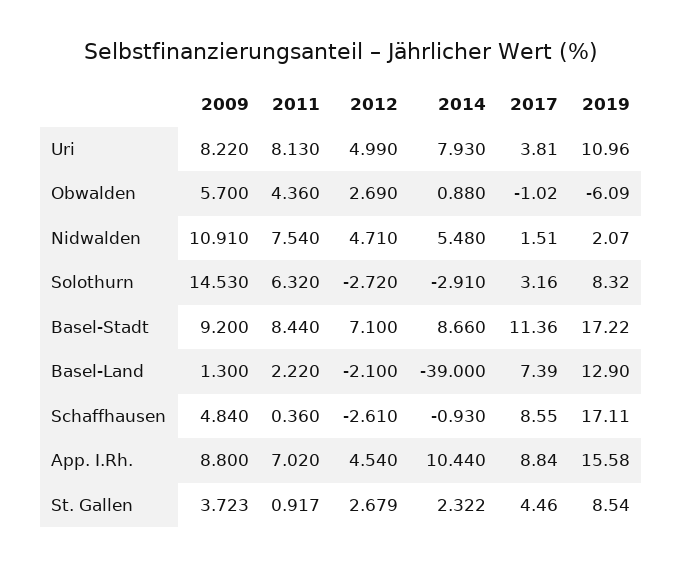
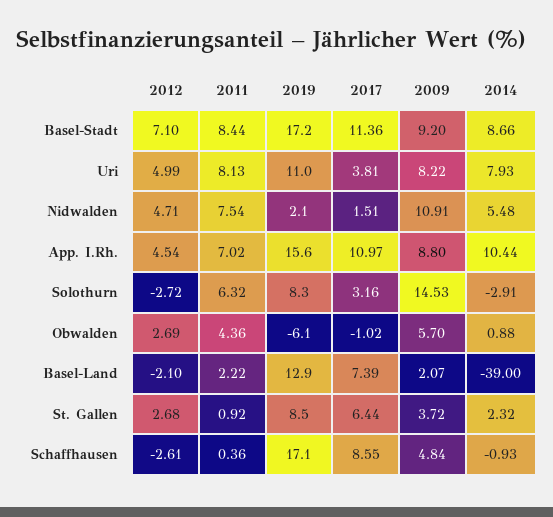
  {
    "2009": {
      "Uri": 8.22,
      "Obwalden": 5.7,
      "Nidwalden": 10.91,
      "Solothurn": 14.53,
      "Basel-Stadt": 9.2,
-     "Basel-Land": 1.3,
+     "Basel-Land": 2.07,
      "Schaffhausen": 4.84,
      "App. I.Rh.": 8.8,
      "St. Gallen": 3.723
    },
    "2011": {
      "Uri": 8.13,
      "Obwalden": 4.36,
      "Nidwalden": 7.54,
      "Solothurn": 6.32,
      "Basel-Stadt": 8.44,
      "Basel-Land": 2.22,
      "Schaffhausen": 0.36,
      "App. I.Rh.": 7.02,
      "St. Gallen": 0.917
    },
    "2012": {
      "Uri": 4.99,
      "Obwalden": 2.69,
      "Nidwalden": 4.71,
      "Solothurn": -2.72,
      "Basel-Stadt": 7.1,
      "Basel-Land": -2.1,
      "Schaffhausen": -2.61,
      "App. I.Rh.": 4.54,
      "St. Gallen": 2.679
    },
    "2014": {
      "Uri": 7.93,
      "Obwalden": 0.88,
      "Nidwalden": 5.48,
      "Solothurn": -2.91,
      "Basel-Stadt": 8.66,
      "Basel-Land": -39,
      "Schaffhausen": -0.93,
      "App. I.Rh.": 10.44,
      "St. Gallen": 2.322
    },
    "2017": {
      "Uri": 3.81,
      "Obwalden": -1.02,
      "Nidwalden": 1.51,
      "Solothurn": 3.16,
      "Basel-Stadt": 11.36,
      "Basel-Land": 7.39,
      "Schaffhausen": 8.55,
-     "App. I.Rh.": 8.84,
+     "App. I.Rh.": 10.97,
-     "St. Gallen": 4.46
+     "St. Gallen": 6.44
    },
    "2019": {
      "Uri": 10.96,
      "Obwalden": -6.09,
      "Nidwalden": 2.07,
      "Solothurn": 8.32,
      "Basel-Stadt": 17.22,
      "Basel-Land": 12.9,
      "Schaffhausen": 17.11,
      "App. I.Rh.": 15.58,
      "St. Gallen": 8.54
    }
  }

